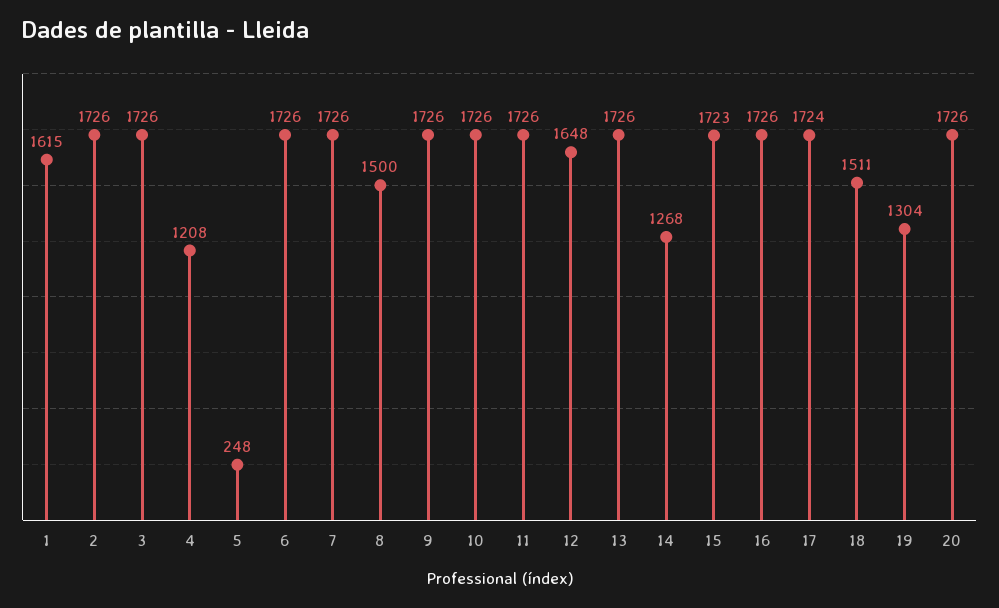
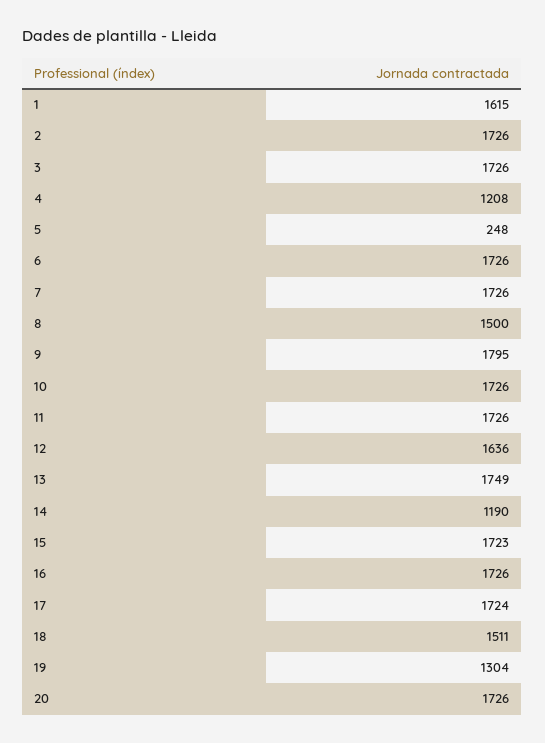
  {
    "1": 1615,
    "2": 1726,
    "3": 1726,
    "4": 1208,
    "5": 248,
    "6": 1726,
    "7": 1726,
    "8": 1500,
-   "9": 1726,
+   "9": 1795,
    "10": 1726,
    "11": 1726,
-   "12": 1648,
+   "12": 1636,
-   "13": 1726,
+   "13": 1749,
-   "14": 1268,
+   "14": 1190,
    "15": 1723,
    "16": 1726,
    "17": 1724,
    "18": 1511,
    "19": 1304,
    "20": 1726
  }

